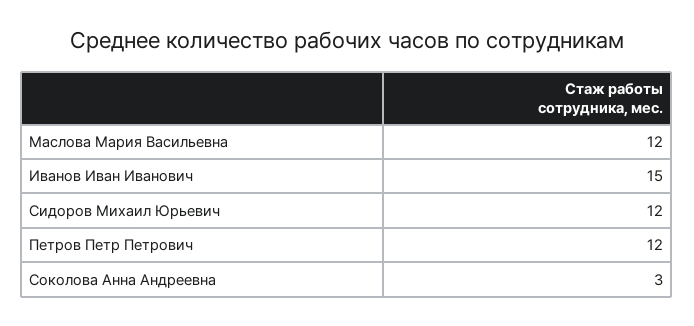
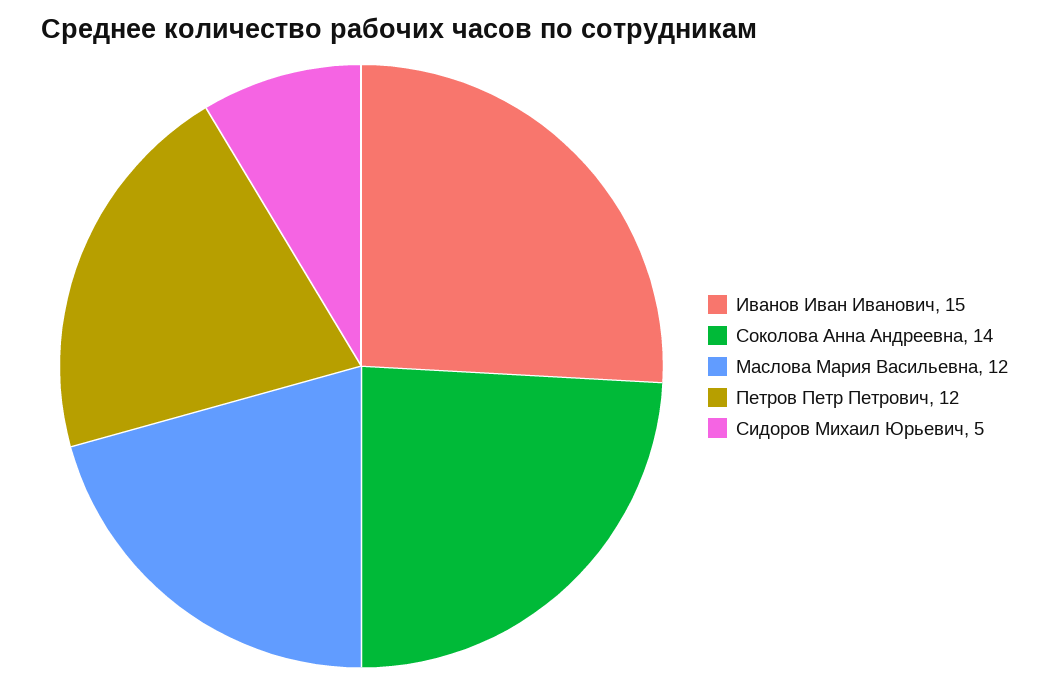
  {
    "Маслова Мария Васильевна": 12,
    "Иванов Иван Иванович": 15,
-   "Сидоров Михаил Юрьевич": 12,
+   "Сидоров Михаил Юрьевич": 5,
    "Петров Петр Петрович": 12,
-   "Соколова Анна Андреевна": 3
+   "Соколова Анна Андреевна": 14
  }

